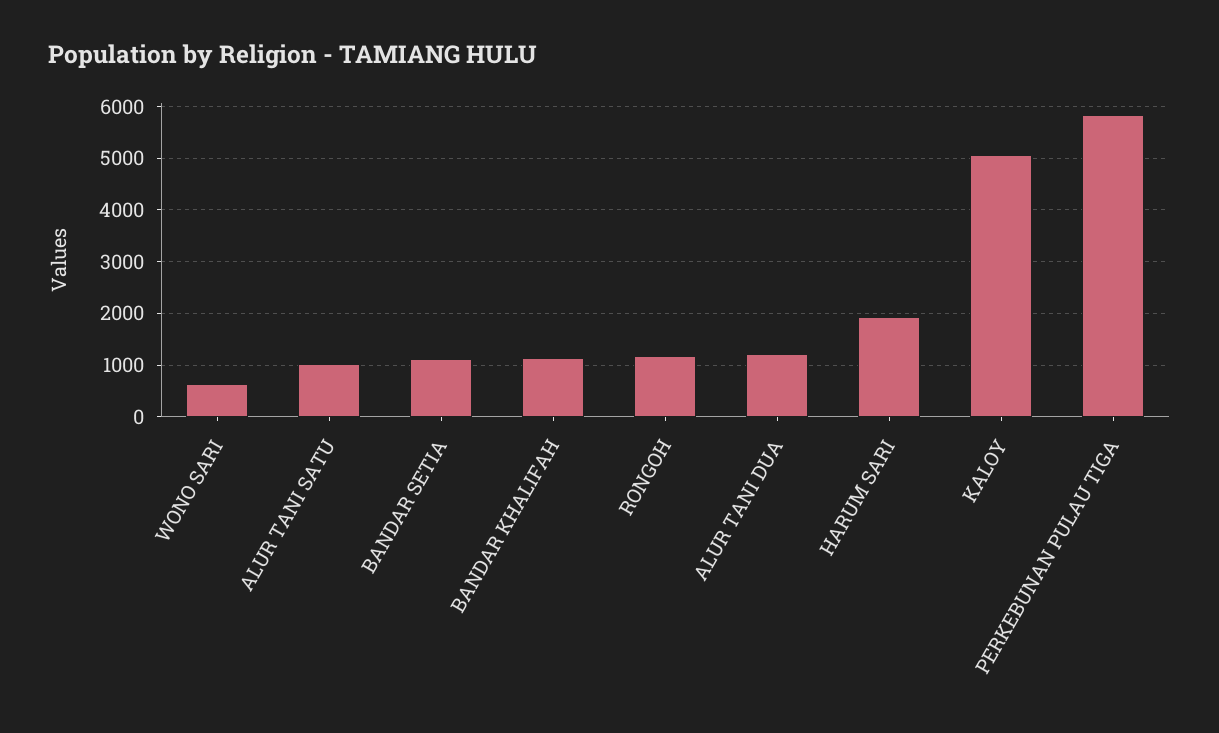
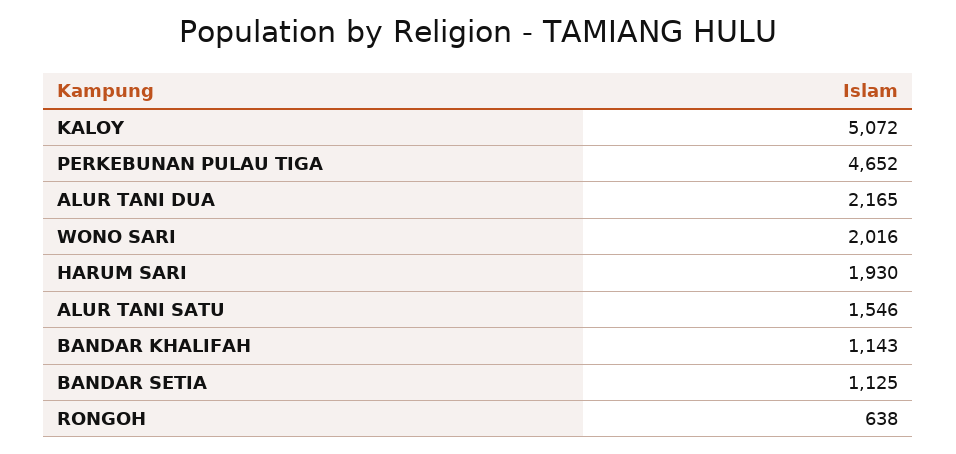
  {
-   "WONO SARI": 600,
+   "WONO SARI": 2016,
-   "ALUR TANI SATU": 1000,
+   "ALUR TANI SATU": 1546,
    "BANDAR SETIA": 1125,
    "BANDAR KHALIFAH": 1143,
-   "RONGOH": 1200,
+   "RONGOH": 638,
-   "ALUR TANI DUA": 1200,
+   "ALUR TANI DUA": 2165,
    "HARUM SARI": 1930,
    "KALOY": 5072,
-   "PERKEBUNAN PULAU TIGA": 5800
+   "PERKEBUNAN PULAU TIGA": 4652
  }

